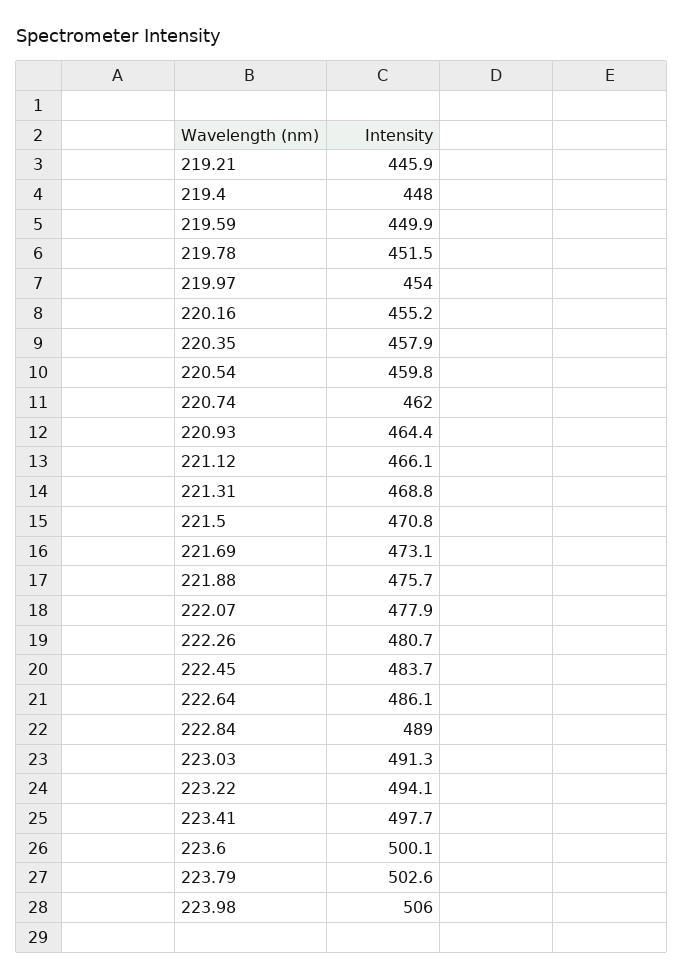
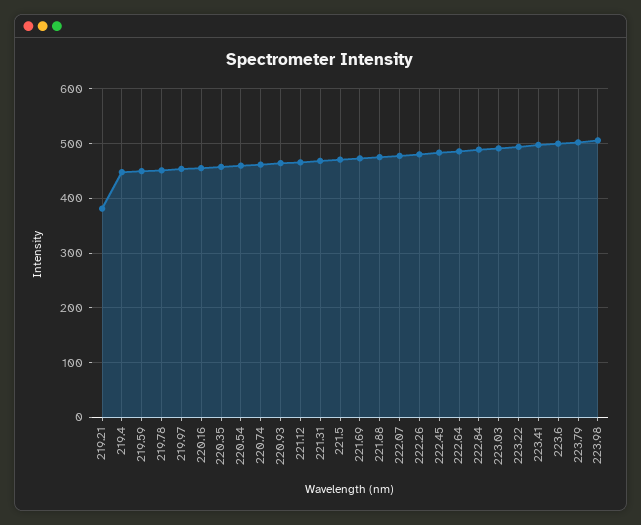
  {
-   "219.21": 445.9,
+   "219.21": 380,
    "219.4": 448,
    "219.59": 449.9,
    "219.78": 451.5,
    "219.97": 454,
    "220.16": 455.2,
    "220.35": 457.9,
    "220.54": 459.8,
    "220.74": 462,
    "220.93": 464.4,
    "221.12": 466.1,
    "221.31": 468.8,
    "221.5": 470.8,
    "221.69": 473.1,
    "221.88": 475.7,
    "222.07": 477.9,
    "222.26": 480.7,
    "222.45": 483.7,
    "222.64": 486.1,
    "222.84": 489,
    "223.03": 491.3,
    "223.22": 494.1,
    "223.41": 497.7,
    "223.6": 500.1,
    "223.79": 502.6,
    "223.98": 506
  }

